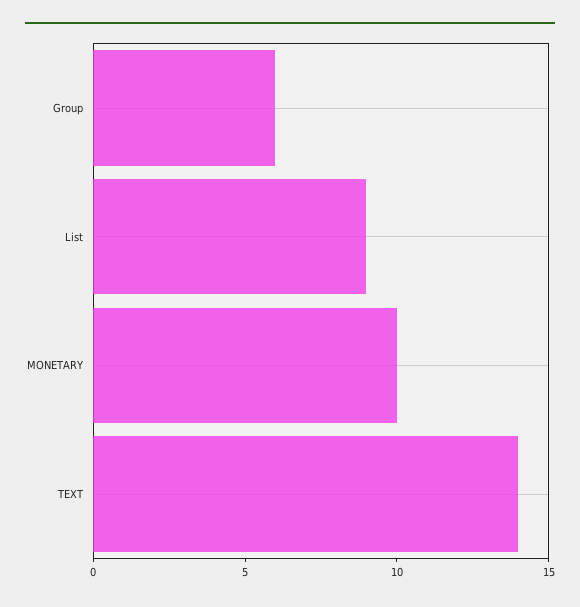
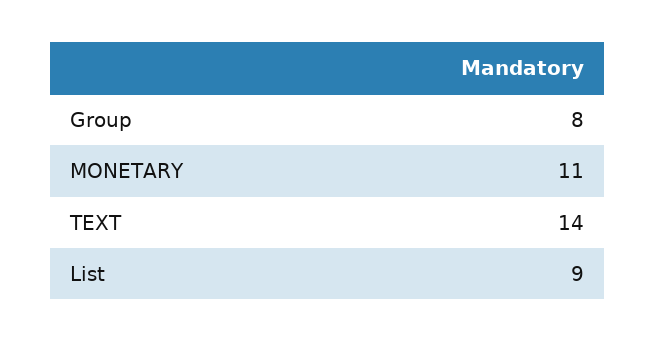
  {
-   "Group": 6,
+   "Group": 8,
    "List": 9,
-   "MONETARY": 10,
+   "MONETARY": 11,
    "TEXT": 14
  }

